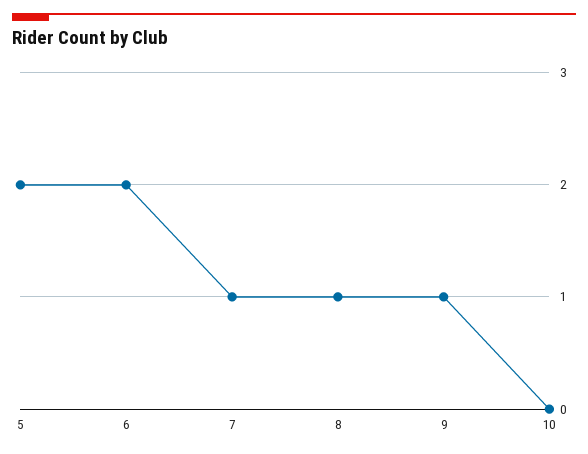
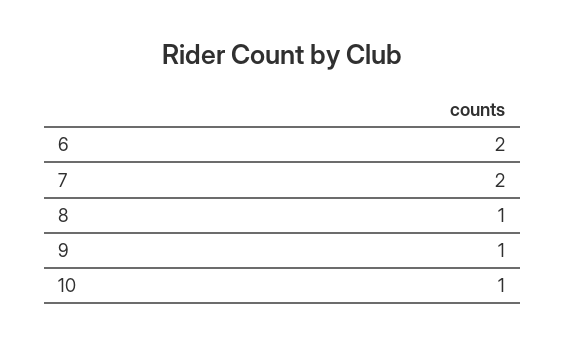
  {
-   "5": 2,
    "6": 2,
-   "7": 1,
+   "7": 2,
    "8": 1,
    "9": 1,
-   "10": 0
+   "10": 1
  }

